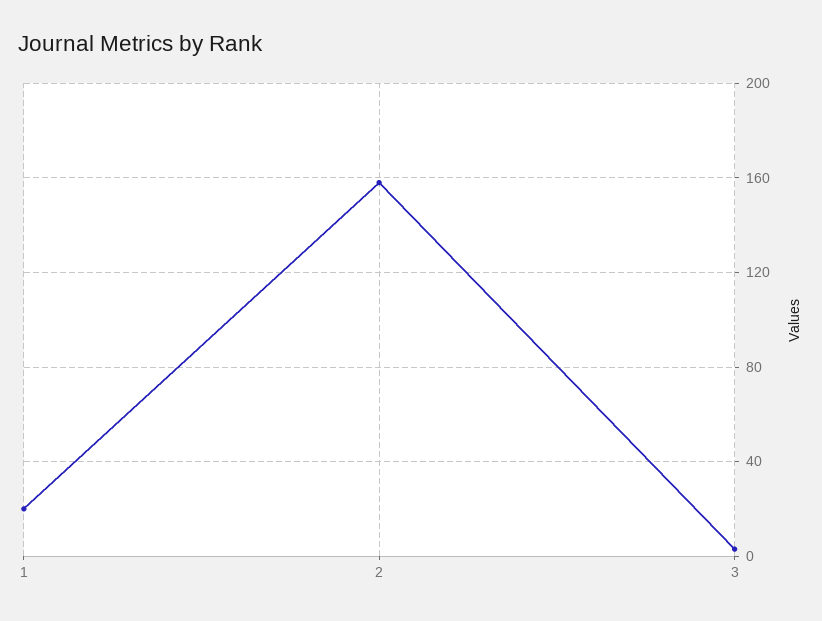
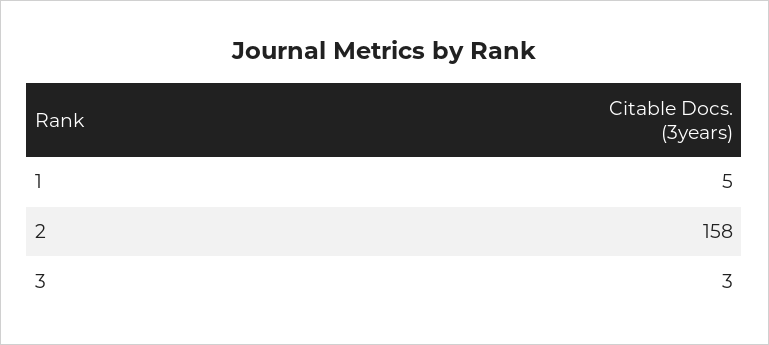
  {
-   "1": 20,
+   "1": 5,
    "2": 158,
    "3": 3
  }

